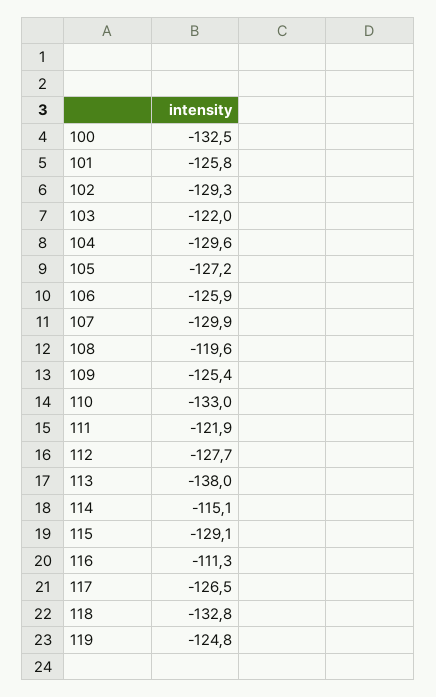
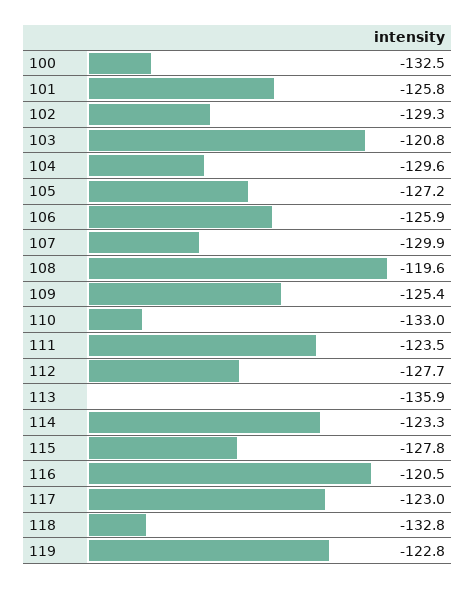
  {
    "100": -132.5,
    "101": -125.8,
    "102": -129.3,
-   "103": -122,
+   "103": -120.8,
    "104": -129.6,
    "105": -127.2,
    "106": -125.9,
    "107": -129.9,
    "108": -119.6,
    "109": -125.4,
    "110": -133,
-   "111": -121.9,
+   "111": -123.5,
    "112": -127.7,
-   "113": -138,
+   "113": -135.9,
-   "114": -115.1,
+   "114": -123.3,
-   "115": -129.1,
+   "115": -127.8,
-   "116": -111.3,
+   "116": -120.5,
-   "117": -126.5,
+   "117": -123,
    "118": -132.8,
-   "119": -124.8
+   "119": -122.8
  }

